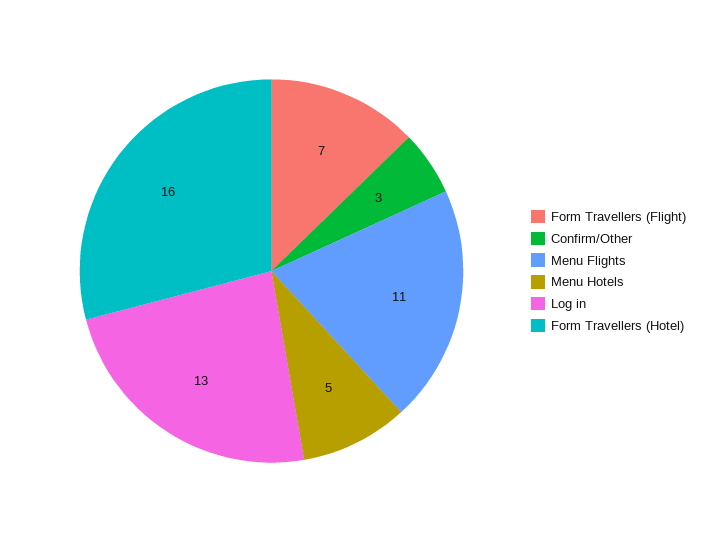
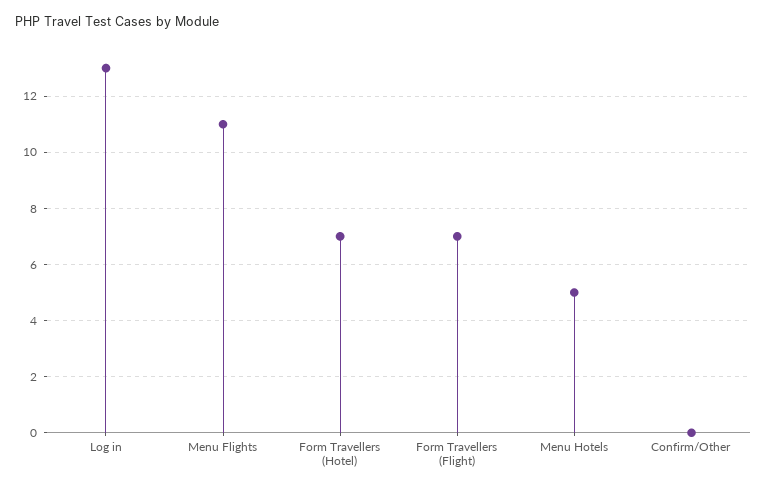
  {
    "Form Travellers (Flight)": 7,
-   "Confirm/Other": 3,
+   "Confirm/Other": 0,
    "Menu Flights": 11,
    "Menu Hotels": 5,
    "Log in": 13,
-   "Form Travellers (Hotel)": 16
+   "Form Travellers (Hotel)": 7
  }

